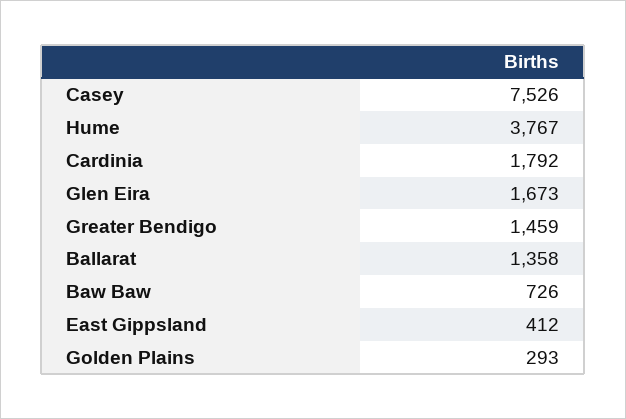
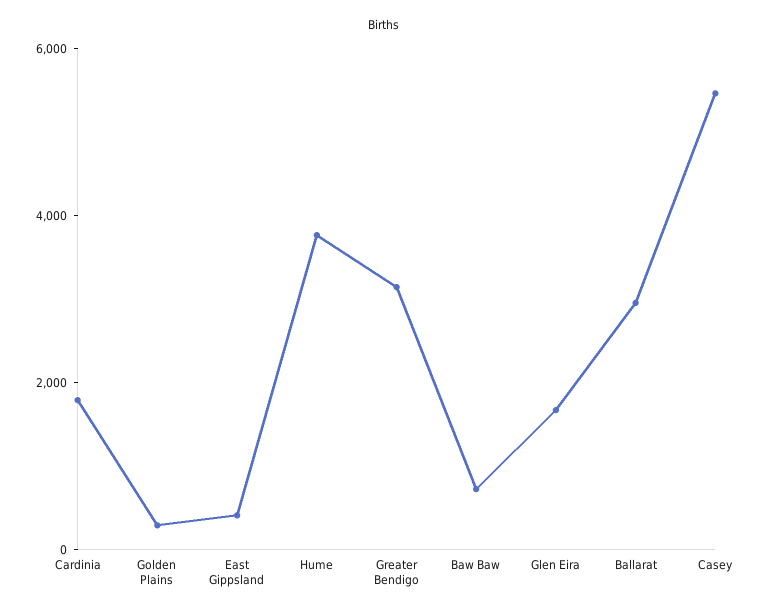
  {
-   "Casey": 7526,
+   "Casey": 5500,
    "Hume": 3767,
    "Cardinia": 1792,
    "Glen Eira": 1673,
-   "Greater Bendigo": 1459,
+   "Greater Bendigo": 3000,
-   "Ballarat": 1358,
+   "Ballarat": 3000,
    "Baw Baw": 726,
    "East Gippsland": 412,
    "Golden Plains": 293
  }

